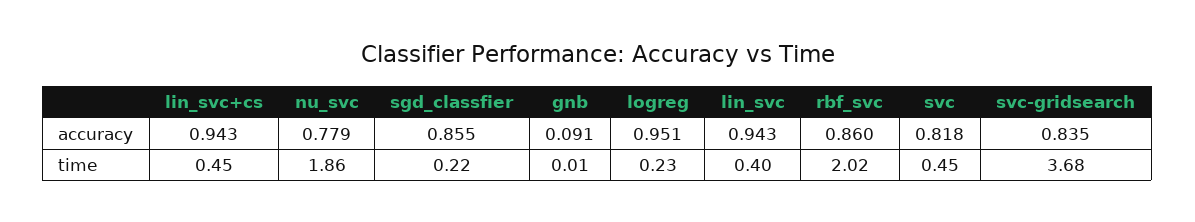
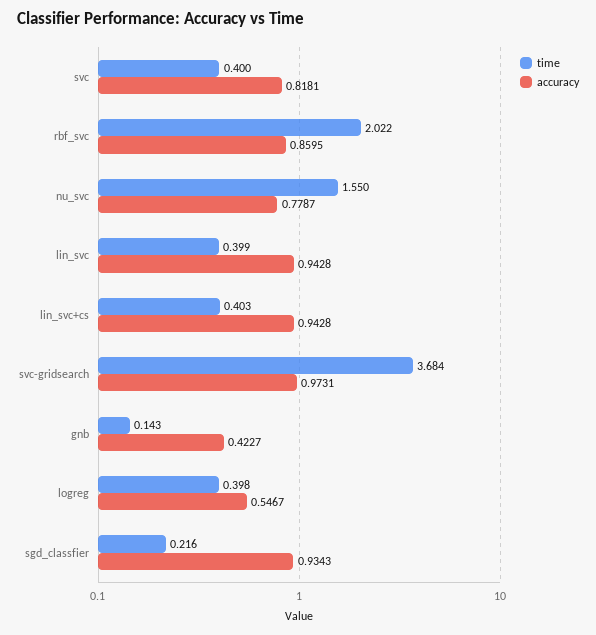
  {
    "accuracy": {
      "lin_svc+cs": 0.9428,
      "nu_svc": 0.7787,
-     "sgd_classfier": 0.855,
+     "sgd_classfier": 0.9343,
-     "gnb": 0.091,
+     "gnb": 0.4227,
-     "logreg": 0.951,
+     "logreg": 0.5467,
      "lin_svc": 0.9428,
      "rbf_svc": 0.8595,
      "svc": 0.8181,
-     "svc-gridsearch": 0.835
+     "svc-gridsearch": 0.9731
    },
    "time": {
-     "lin_svc+cs": 0.45,
+     "lin_svc+cs": 0.403,
-     "nu_svc": 1.86,
+     "nu_svc": 1.55,
      "sgd_classfier": 0.216,
-     "gnb": 0.01,
+     "gnb": 0.143,
-     "logreg": 0.23,
+     "logreg": 0.398,
      "lin_svc": 0.399,
      "rbf_svc": 2.022,
-     "svc": 0.45,
+     "svc": 0.4,
      "svc-gridsearch": 3.684
    }
  }

